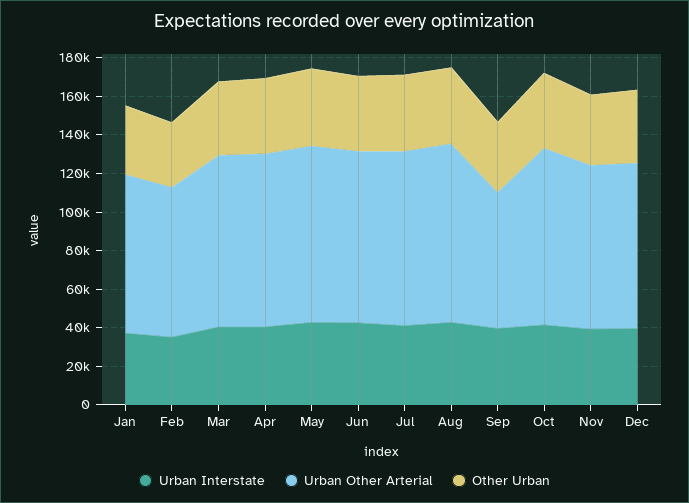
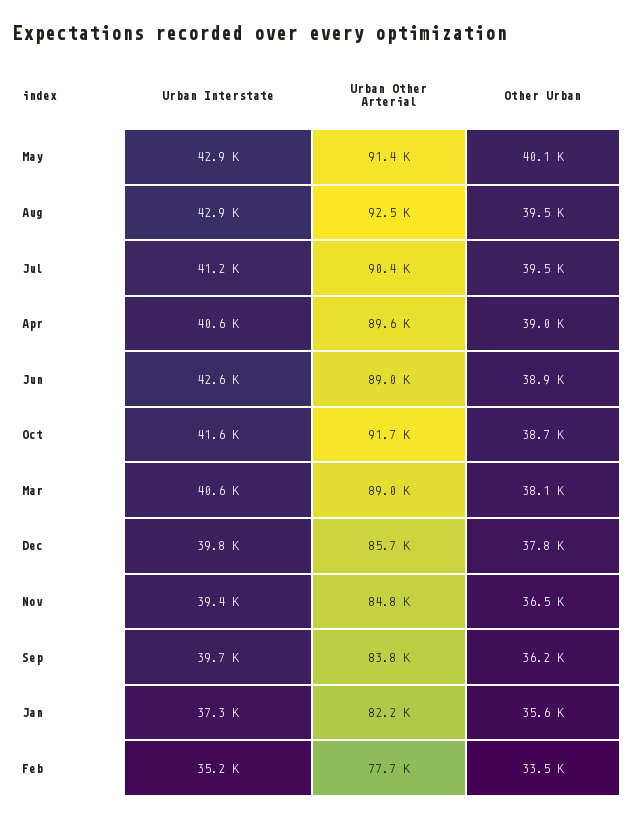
  {
    "Urban Interstate": {
      "Jan": 37300,
      "Feb": 35200,
      "Mar": 40600,
      "Apr": 40600,
      "May": 42900,
      "Jun": 42600,
      "Jul": 41200,
      "Aug": 42900,
      "Sep": 39700,
      "Oct": 41600,
      "Nov": 39400,
      "Dec": 39800
    },
    "Urban Other Arterial": {
      "Jan": 82200,
      "Feb": 77700,
      "Mar": 89000,
      "Apr": 89600,
      "May": 91400,
      "Jun": 89000,
      "Jul": 90400,
      "Aug": 92500,
-     "Sep": 70000,
+     "Sep": 83800,
      "Oct": 91700,
      "Nov": 84800,
      "Dec": 85700
    },
    "Other Urban": {
      "Jan": 35600,
      "Feb": 33500,
      "Mar": 38100,
      "Apr": 39000,
      "May": 40100,
      "Jun": 38900,
      "Jul": 39500,
      "Aug": 39500,
      "Sep": 36200,
      "Oct": 38700,
      "Nov": 36500,
      "Dec": 37800
    }
  }

